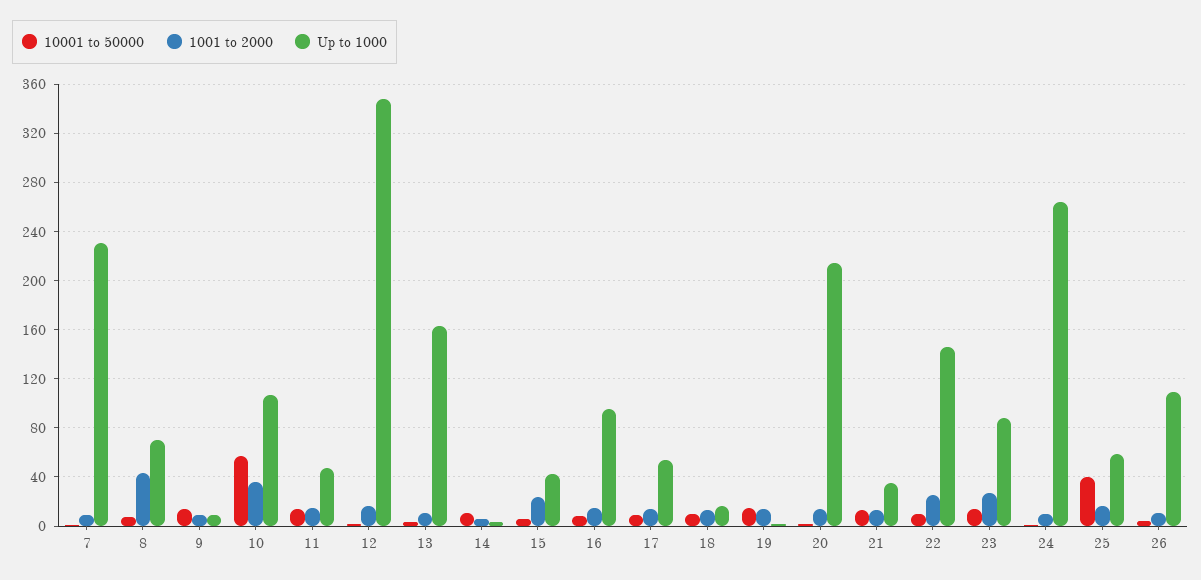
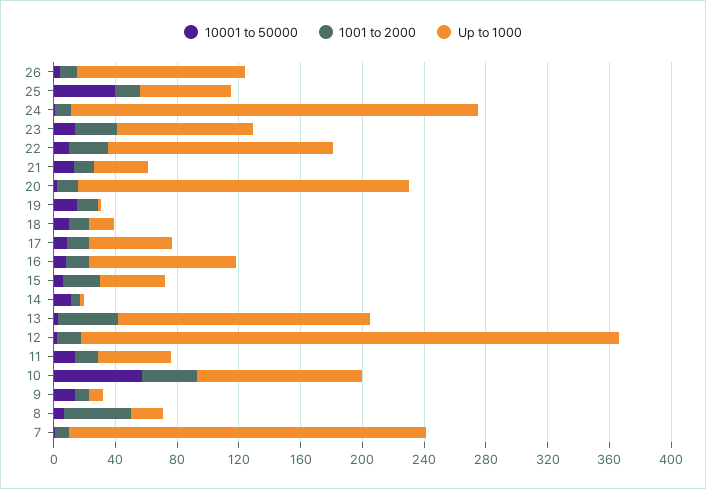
  {
    "10001 to 50000": {
      "7": 0,
      "8": 5,
      "9": 15,
      "10": 55,
      "11": 15,
      "12": 0,
      "13": 5,
      "14": 10,
      "15": 5,
      "16": 10,
      "17": 10,
      "18": 10,
      "19": 15,
      "20": 0,
      "21": 15,
      "22": 10,
      "23": 15,
      "24": 0,
      "25": 40,
      "26": 5
    },
    "1001 to 2000": {
      "7": 10,
      "8": 45,
      "9": 10,
      "10": 35,
      "11": 15,
      "12": 15,
-     "13": 10,
+     "13": 40,
      "14": 5,
      "15": 25,
      "16": 15,
      "17": 15,
      "18": 15,
      "19": 15,
      "20": 15,
      "21": 15,
      "22": 25,
      "23": 25,
      "24": 10,
      "25": 15,
      "26": 10
    },
    "Up to 1000": {
      "7": 230,
-     "8": 70,
+     "8": 20,
      "9": 10,
      "10": 105,
      "11": 45,
      "12": 350,
      "13": 165,
      "14": 5,
      "15": 40,
      "16": 95,
      "17": 55,
      "18": 15,
      "19": 0,
      "20": 215,
      "21": 35,
      "22": 145,
      "23": 90,
      "24": 265,
      "25": 60,
      "26": 110
    }
  }

